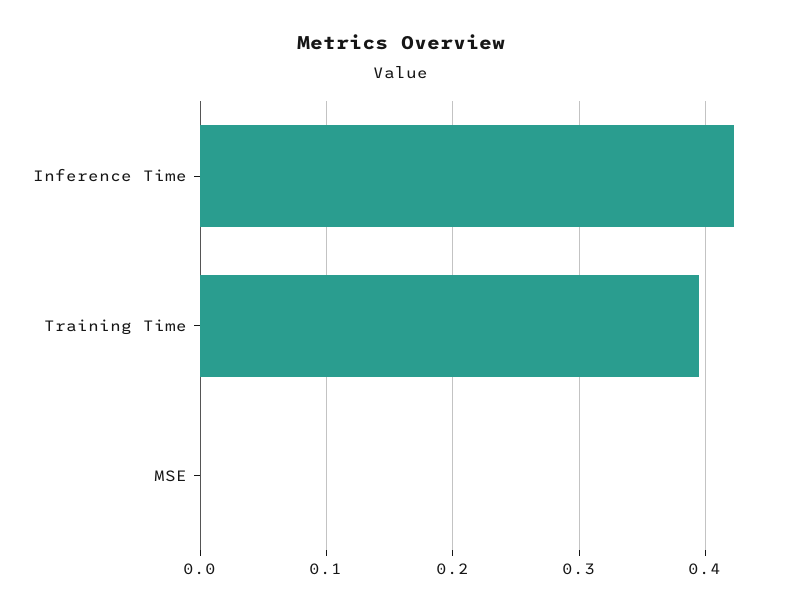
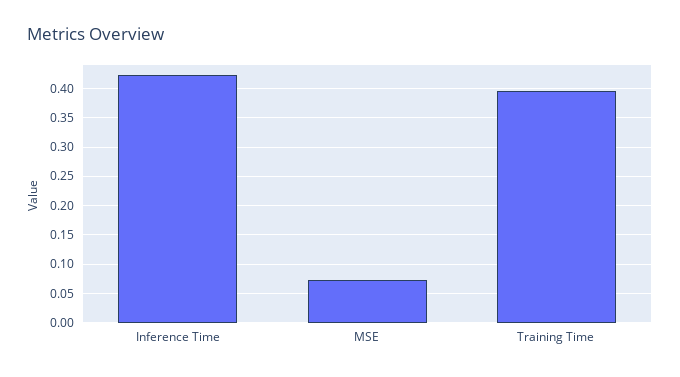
  {
    "Inference Time": 0.42,
    "Training Time": 0.39,
-   "MSE": 0
+   "MSE": 0.075
  }

